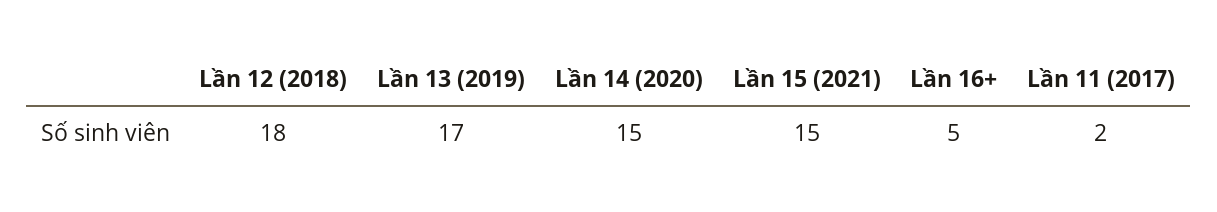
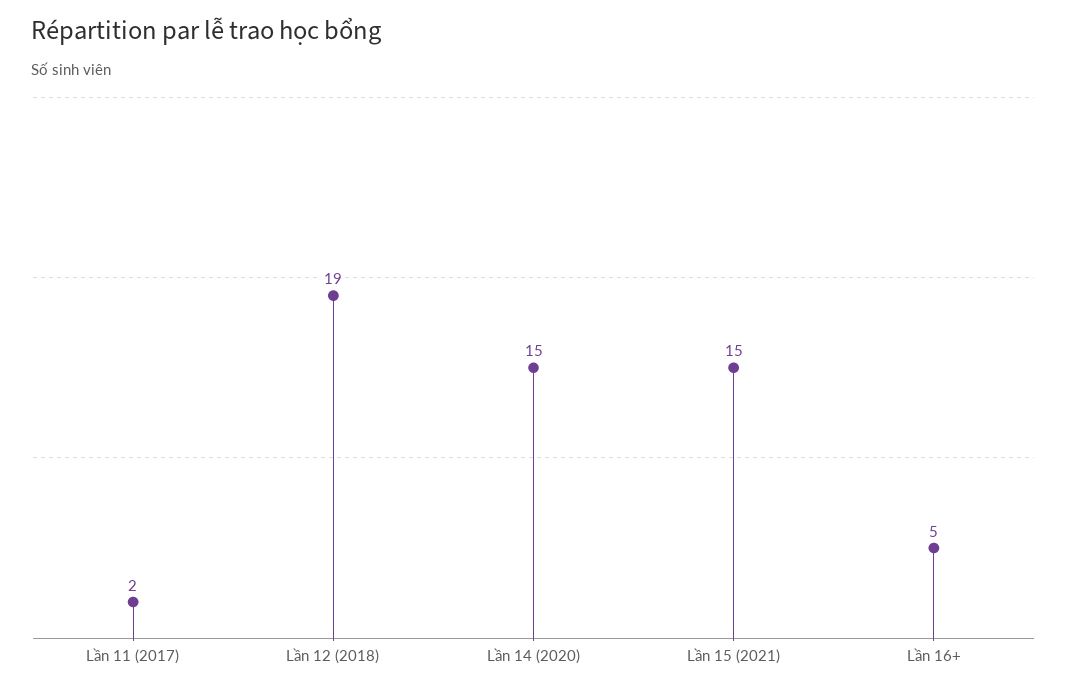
  {
-   "Lần 12 (2018)": 18,
+   "Lần 12 (2018)": 19,
-   "Lần 13 (2019)": 17,
    "Lần 14 (2020)": 15,
    "Lần 15 (2021)": 15,
    "Lần 16+": 5,
    "Lần 11 (2017)": 2
  }

